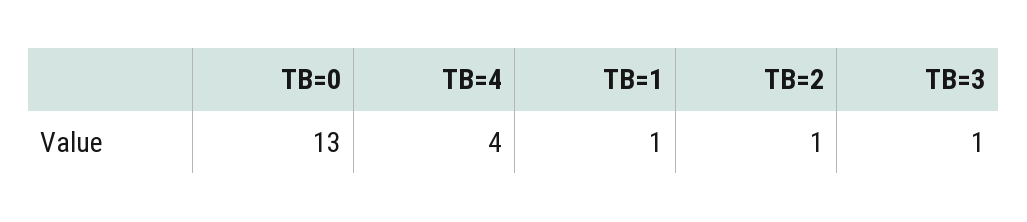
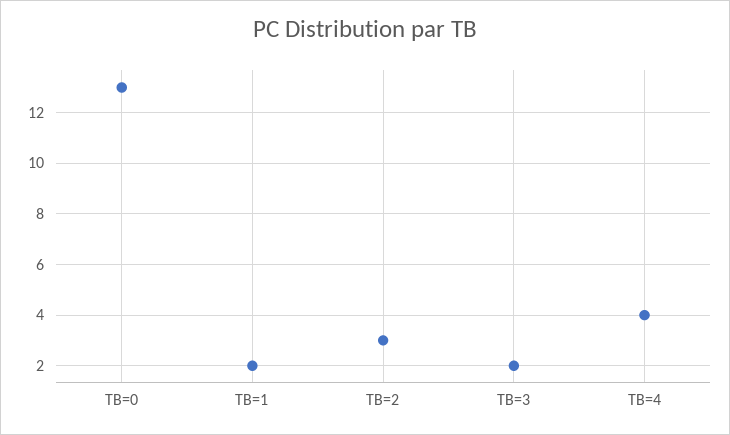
  {
    "TB=0": 13,
    "TB=4": 4,
-   "TB=1": 1,
+   "TB=1": 2,
-   "TB=2": 1,
+   "TB=2": 3,
-   "TB=3": 1
+   "TB=3": 2
  }

